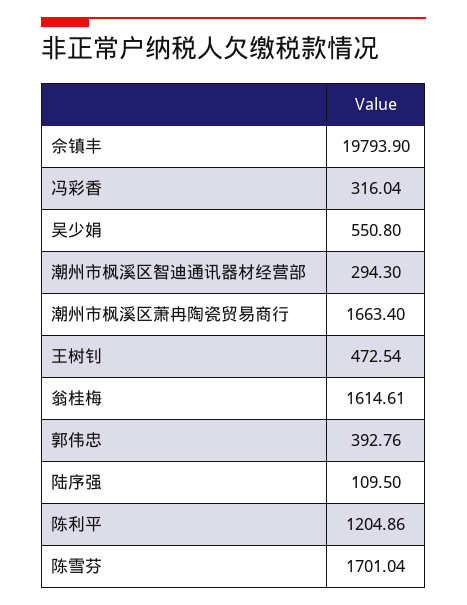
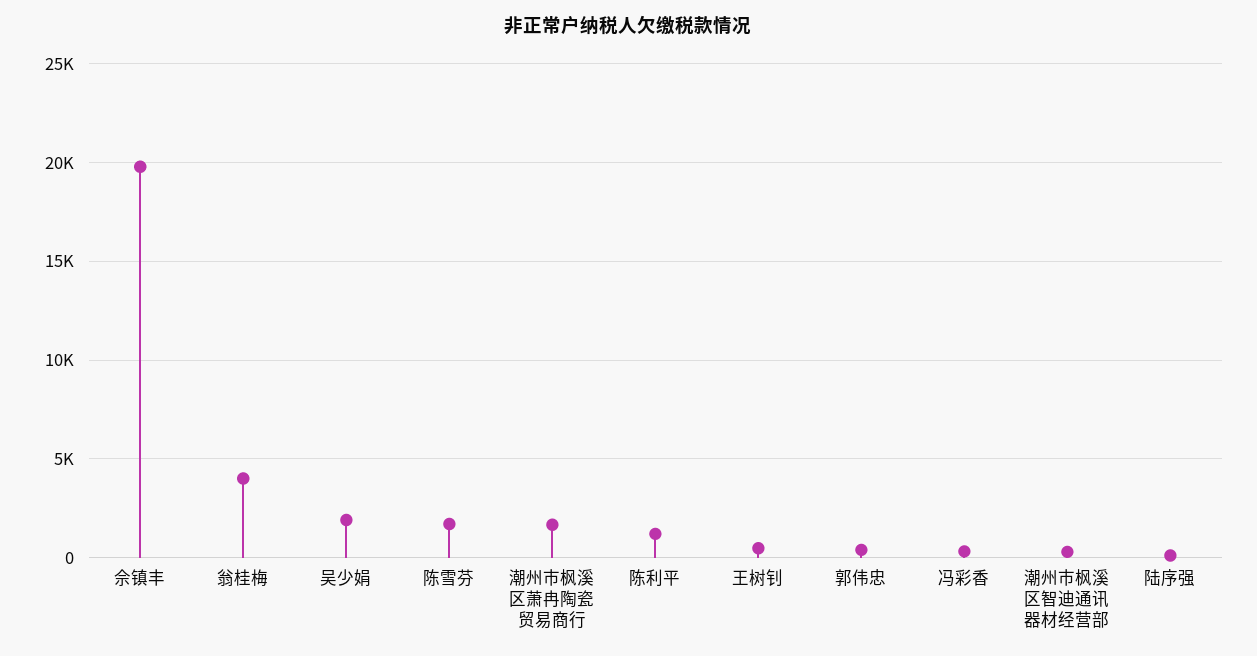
  {
    "佘镇丰": 19793.9,
    "冯彩香": 316.04,
-   "吴少娟": 550.8,
+   "吴少娟": 2000,
    "潮州市枫溪区智迪通讯器材经营部": 294.3,
    "潮州市枫溪区萧冉陶瓷贸易商行": 1663.4,
    "王树钊": 472.54,
-   "翁桂梅": 1614.61,
+   "翁桂梅": 4000,
    "郭伟忠": 392.76,
    "陆序强": 109.5,
    "陈利平": 1204.86,
    "陈雪芬": 1701.04
  }

